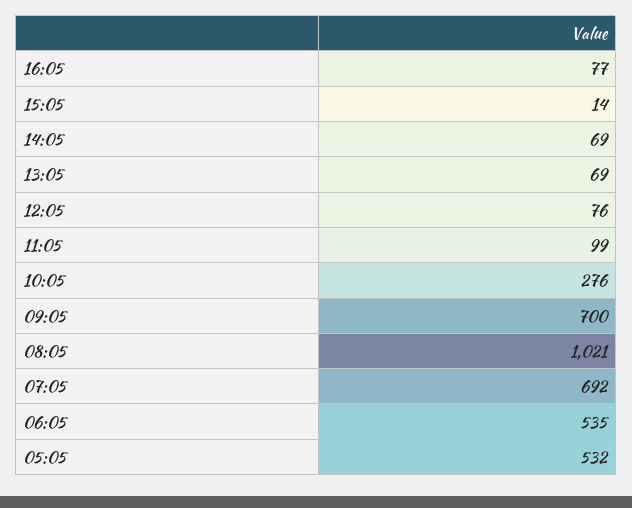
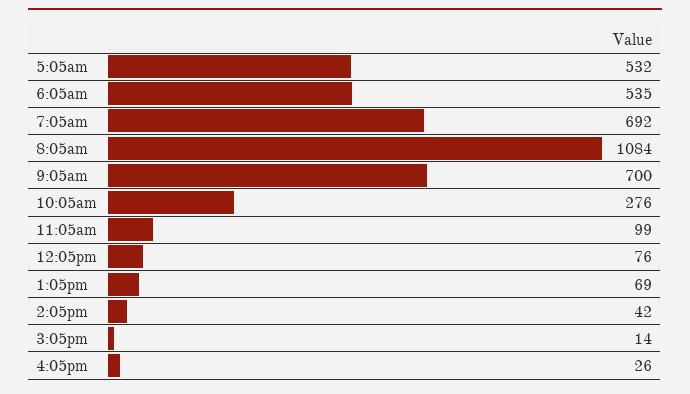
  {
-   "16:05": 77,
+   "16:05": 26,
    "15:05": 14,
-   "14:05": 69,
+   "14:05": 42,
    "13:05": 69,
    "12:05": 76,
    "11:05": 99,
    "10:05": 276,
    "09:05": 700,
-   "08:05": 1021,
+   "08:05": 1084,
    "07:05": 692,
    "06:05": 535,
    "05:05": 532
  }

